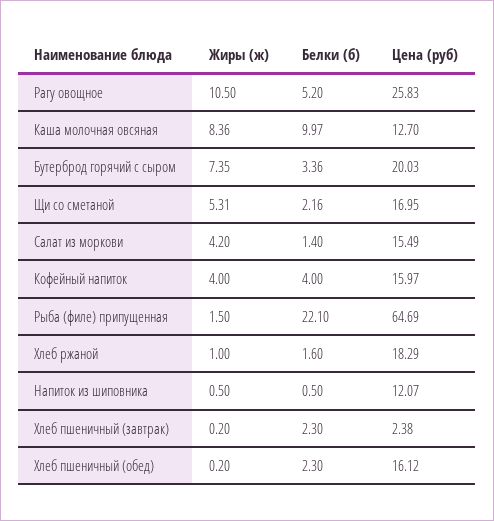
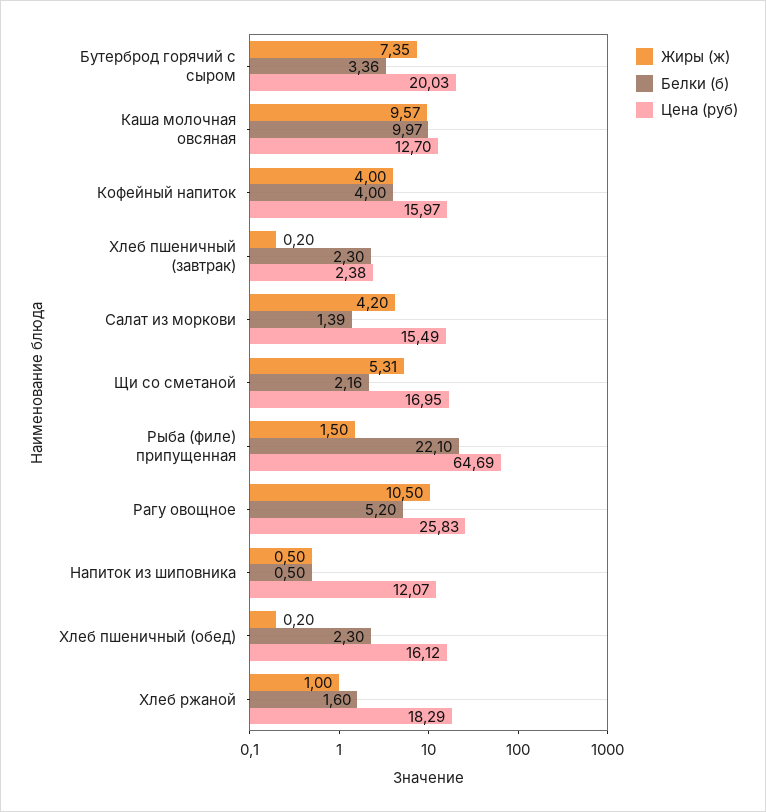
  {
    "Жиры (ж)": {
      "Рагу овощное": 10.5,
-     "Каша молочная овсяная": 8.36,
+     "Каша молочная овсяная": 9.57,
      "Бутерброд горячий с сыром": 7.35,
      "Щи со сметаной": 5.31,
      "Салат из моркови": 4.2,
      "Кофейный напиток": 4,
      "Рыба (филе) припущенная": 1.5,
      "Хлеб ржаной": 1,
      "Напиток из шиповника": 0.5,
      "Хлеб пшеничный (завтрак)": 0.2,
      "Хлеб пшеничный (обед)": 0.2
    },
    "Белки (б)": {
      "Рагу овощное": 5.2,
      "Каша молочная овсяная": 9.97,
      "Бутерброд горячий с сыром": 3.36,
      "Щи со сметаной": 2.16,
-     "Салат из моркови": 1.4,
+     "Салат из моркови": 1.39,
      "Кофейный напиток": 4,
      "Рыба (филе) припущенная": 22.1,
      "Хлеб ржаной": 1.6,
      "Напиток из шиповника": 0.5,
      "Хлеб пшеничный (завтрак)": 2.3,
      "Хлеб пшеничный (обед)": 2.3
    },
    "Цена (руб)": {
      "Рагу овощное": 25.83,
      "Каша молочная овсяная": 12.7,
      "Бутерброд горячий с сыром": 20.03,
      "Щи со сметаной": 16.95,
      "Салат из моркови": 15.49,
      "Кофейный напиток": 15.97,
      "Рыба (филе) припущенная": 64.69,
      "Хлеб ржаной": 18.29,
      "Напиток из шиповника": 12.07,
      "Хлеб пшеничный (завтрак)": 2.38,
      "Хлеб пшеничный (обед)": 16.12
    }
  }

